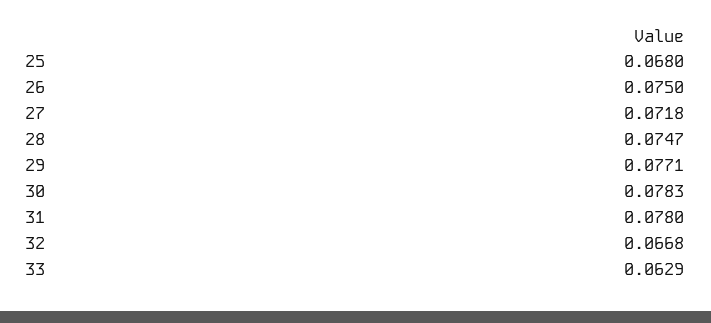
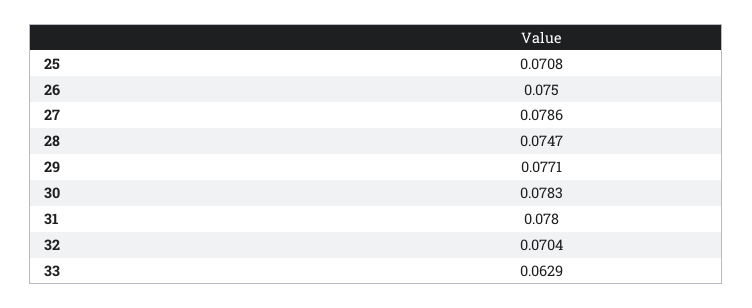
  {
-   "25": 0.068,
+   "25": 0.0708,
    "26": 0.075,
-   "27": 0.0718,
+   "27": 0.0786,
    "28": 0.0747,
    "29": 0.0771,
    "30": 0.0783,
    "31": 0.078,
-   "32": 0.0668,
+   "32": 0.0704,
    "33": 0.0629
  }

